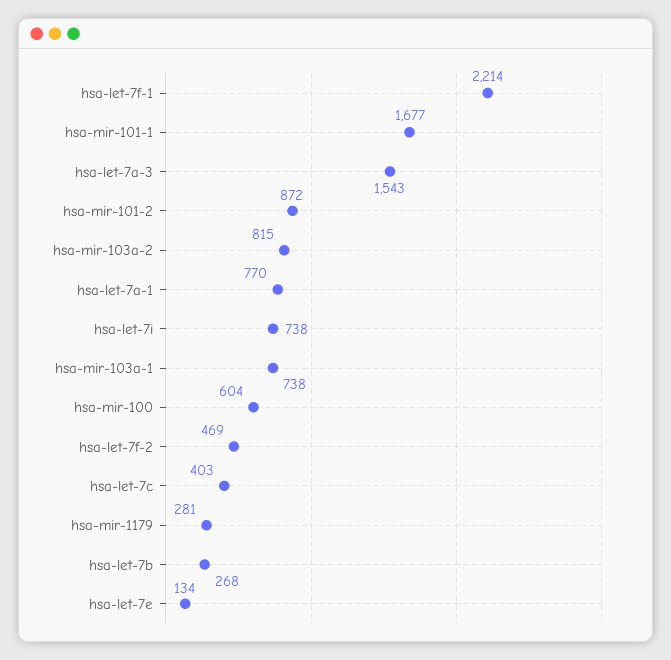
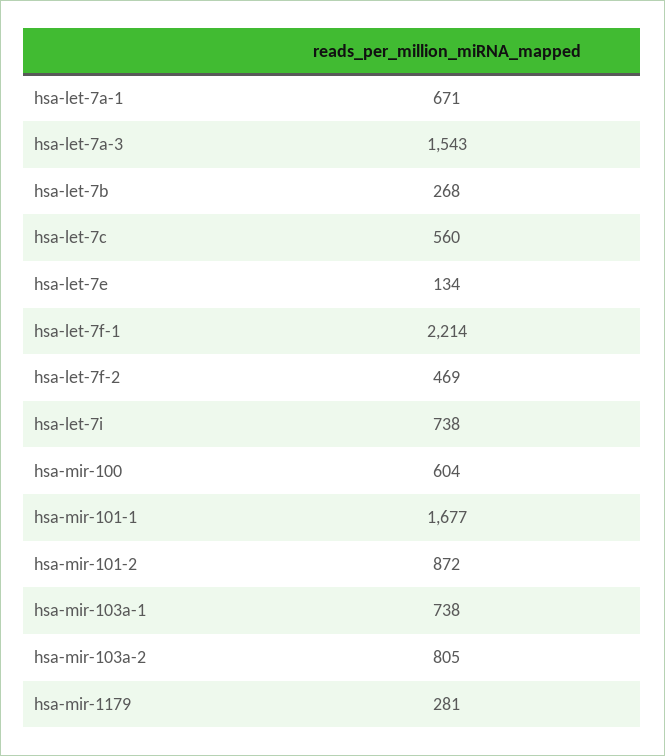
  {
    "hsa-let-7f-1": 2214,
    "hsa-mir-101-1": 1677,
    "hsa-let-7a-3": 1543,
    "hsa-mir-101-2": 872,
-   "hsa-mir-103a-2": 815,
+   "hsa-mir-103a-2": 805,
-   "hsa-let-7a-1": 770,
+   "hsa-let-7a-1": 671,
    "hsa-let-7i": 738,
    "hsa-mir-103a-1": 738,
    "hsa-mir-100": 604,
    "hsa-let-7f-2": 469,
-   "hsa-let-7c": 403,
+   "hsa-let-7c": 560,
    "hsa-mir-1179": 281,
    "hsa-let-7b": 268,
    "hsa-let-7e": 134
  }

